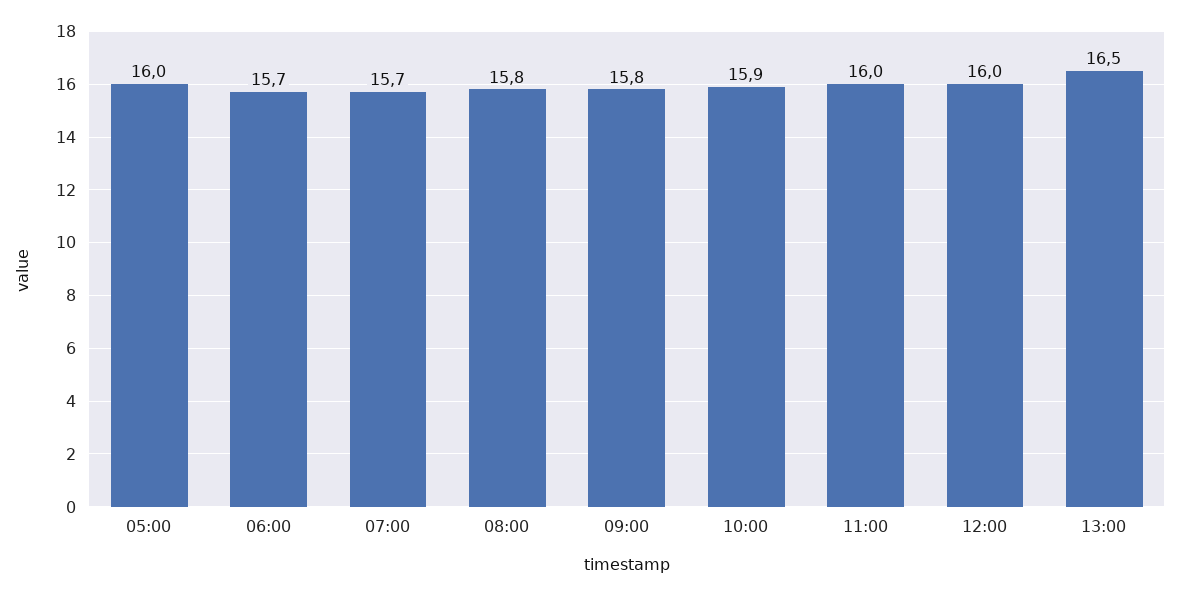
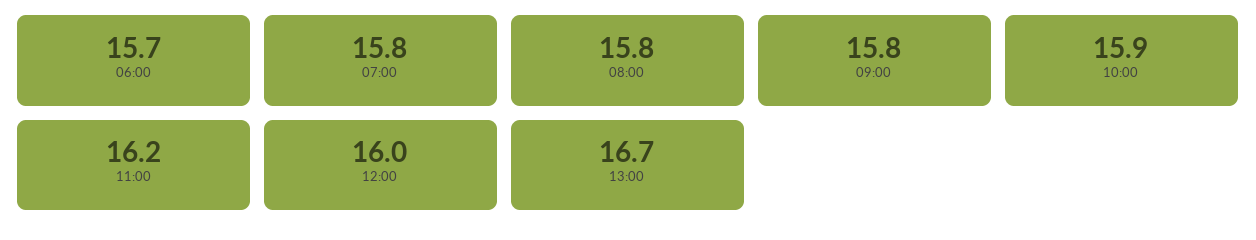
  {
-   "05:00": 16,
    "06:00": 15.7,
-   "07:00": 15.7,
+   "07:00": 15.8,
    "08:00": 15.8,
    "09:00": 15.8,
    "10:00": 15.9,
-   "11:00": 16,
+   "11:00": 16.2,
    "12:00": 16,
-   "13:00": 16.5
+   "13:00": 16.7
  }

